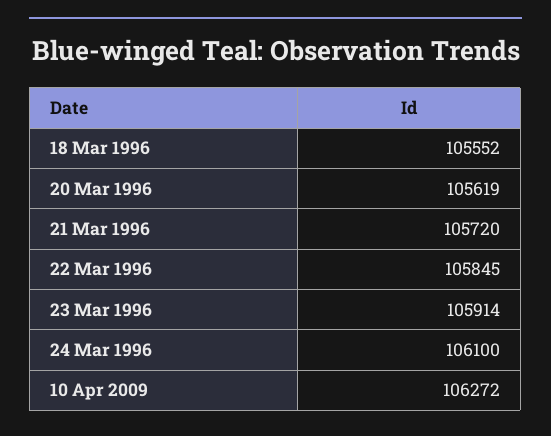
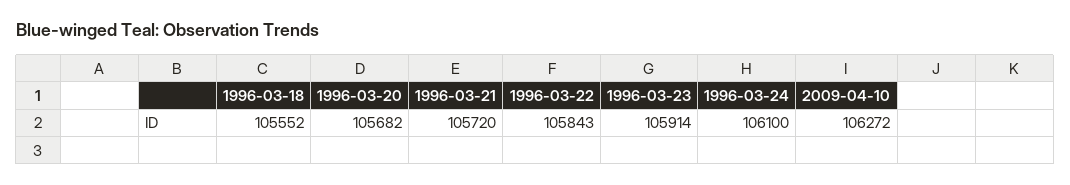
  {
    "18 Mar 1996": 105552,
-   "20 Mar 1996": 105619,
+   "20 Mar 1996": 105682,
    "21 Mar 1996": 105720,
-   "22 Mar 1996": 105845,
+   "22 Mar 1996": 105843,
    "23 Mar 1996": 105914,
    "24 Mar 1996": 106100,
    "10 Apr 2009": 106272
  }

